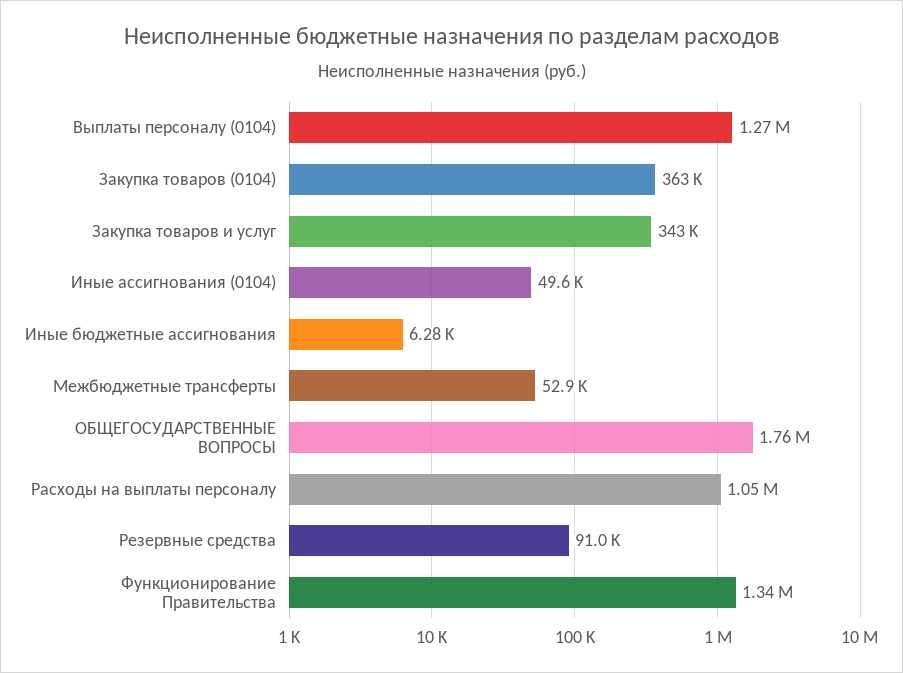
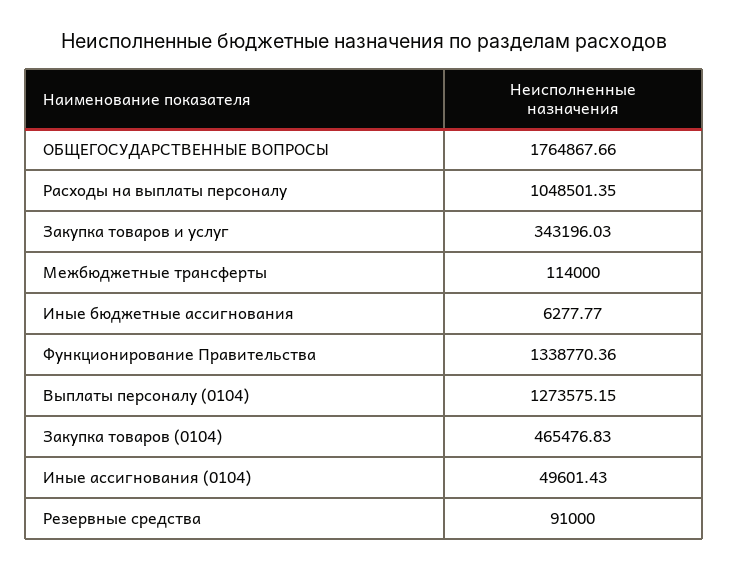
  {
    "Выплаты персоналу (0104)": 1273575.15,
-   "Закупка товаров (0104)": 363000,
+   "Закупка товаров (0104)": 465476.83,
    "Закупка товаров и услуг": 343196.03,
    "Иные ассигнования (0104)": 49601.43,
    "Иные бюджетные ассигнования": 6277.77,
-   "Межбюджетные трансферты": 52900,
+   "Межбюджетные трансферты": 114000,
    "ОБЩЕГОСУДАРСТВЕННЫЕ ВОПРОСЫ": 1764867.66,
    "Расходы на выплаты персоналу": 1048501.35,
    "Резервные средства": 91000,
    "Функционирование Правительства": 1338770.36
  }

